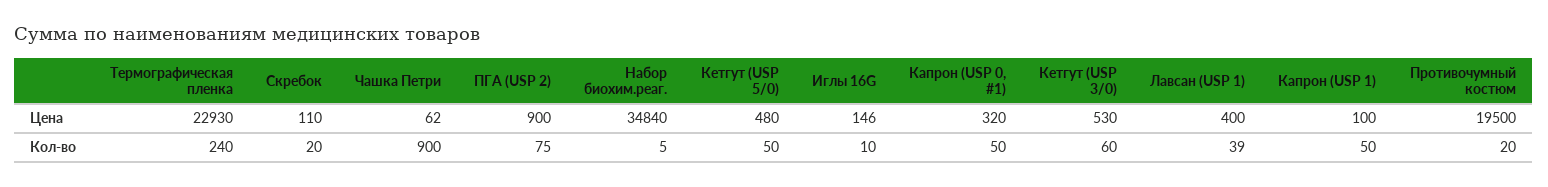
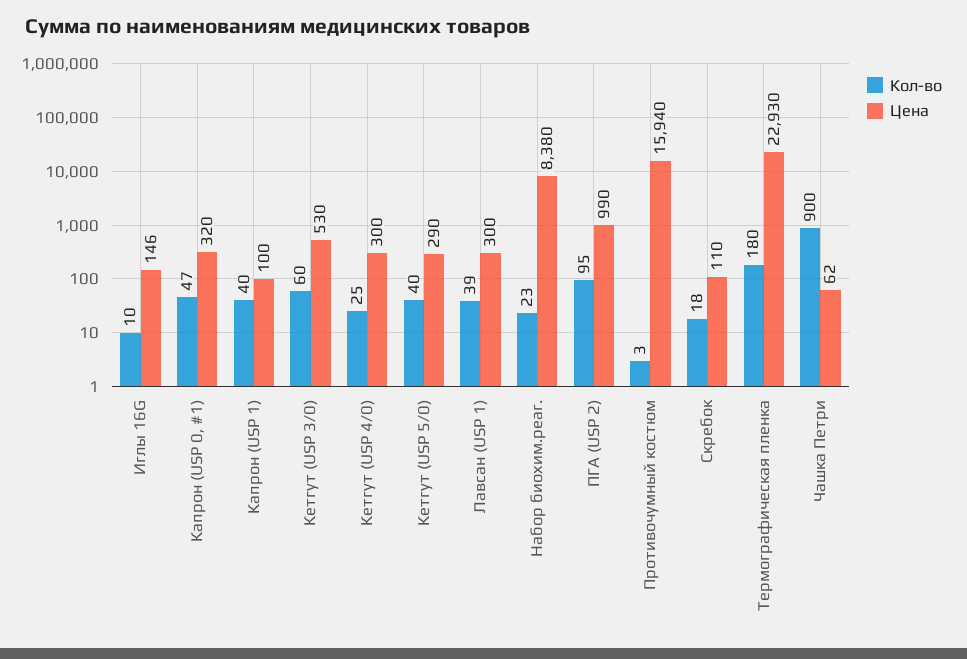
  {
    "Цена": {
      "Термографическая пленка": 22930,
      "Скребок": 110,
      "Чашка Петри": 62,
-     "ПГА (USP 2)": 900,
+     "ПГА (USP 2)": 990,
-     "Набор биохим.реаг.": 34840,
+     "Набор биохим.реаг.": 8380,
-     "Кетгут (USP 5/0)": 480,
+     "Кетгут (USP 5/0)": 290,
      "Иглы 16G": 146,
      "Капрон (USP 0, #1)": 320,
      "Кетгут (USP 3/0)": 530,
-     "Лавсан (USP 1)": 400,
+     "Лавсан (USP 1)": 300,
      "Капрон (USP 1)": 100,
-     "Противочумный костюм": 19500
+     "Противочумный костюм": 15940,
+     "Кетгут (USP 4/0)": 300
    },
    "Кол-во": {
-     "Термографическая пленка": 240,
+     "Термографическая пленка": 180,
-     "Скребок": 20,
+     "Скребок": 18,
      "Чашка Петри": 900,
-     "ПГА (USP 2)": 75,
+     "ПГА (USP 2)": 95,
-     "Набор биохим.реаг.": 5,
+     "Набор биохим.реаг.": 23,
-     "Кетгут (USP 5/0)": 50,
+     "Кетгут (USP 5/0)": 40,
      "Иглы 16G": 10,
-     "Капрон (USP 0, #1)": 50,
+     "Капрон (USP 0, #1)": 47,
      "Кетгут (USP 3/0)": 60,
      "Лавсан (USP 1)": 39,
-     "Капрон (USP 1)": 50,
+     "Капрон (USP 1)": 40,
-     "Противочумный костюм": 20
+     "Противочумный костюм": 3,
+     "Кетгут (USP 4/0)": 25
    }
  }

